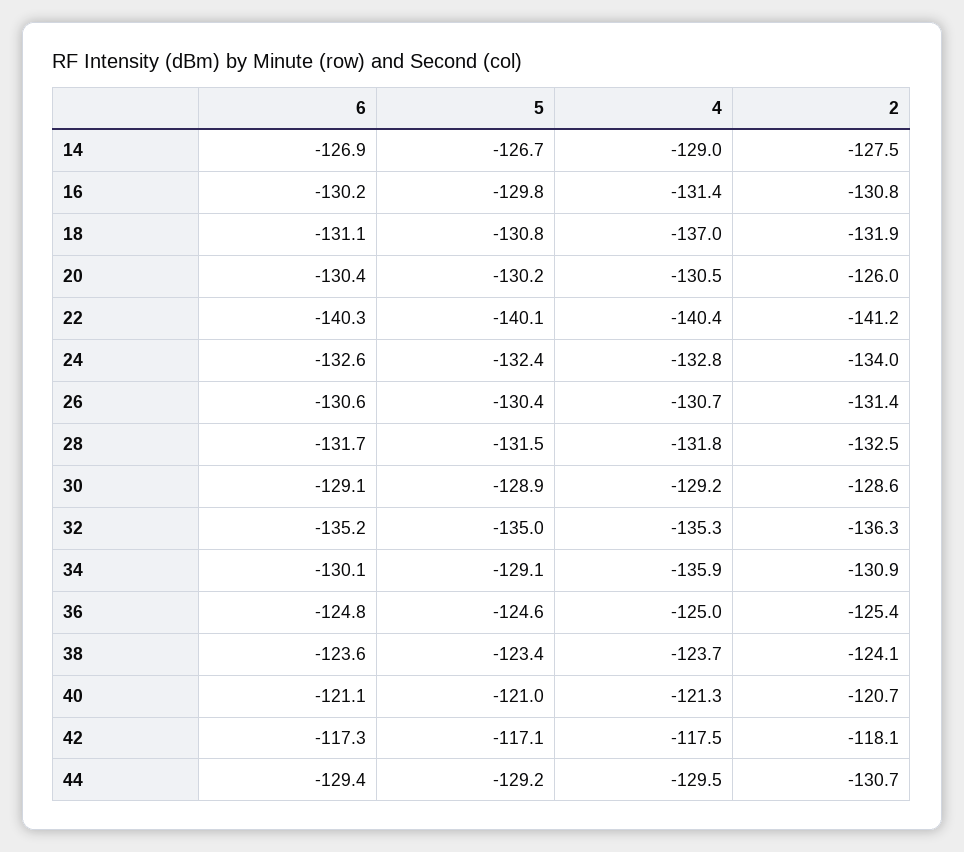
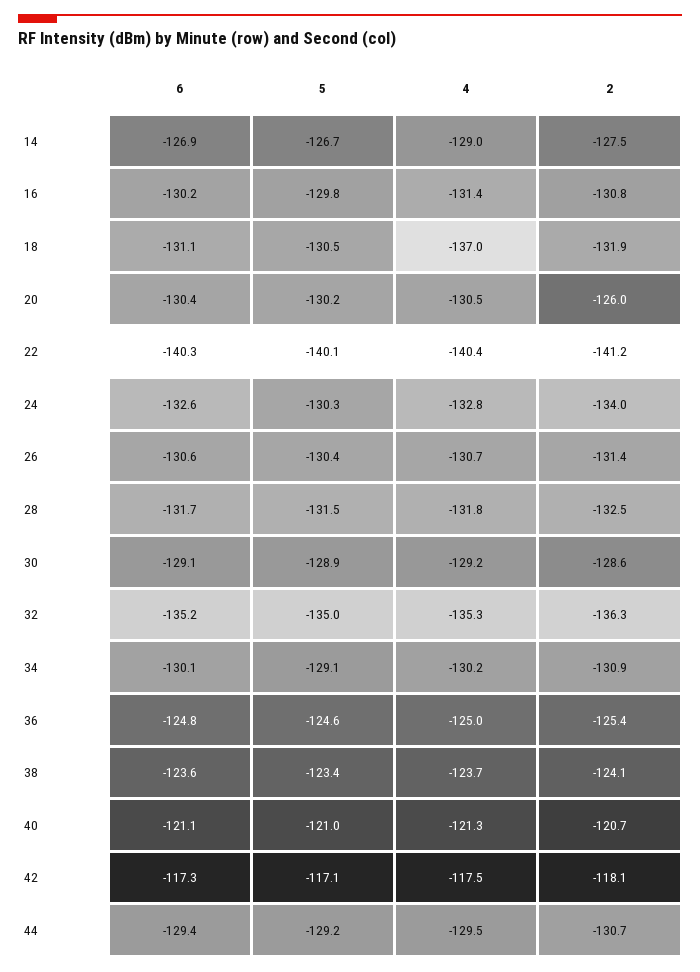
  {
    "6": {
      "14": -126.9,
      "16": -130.2,
      "18": -131.1,
      "20": -130.4,
      "22": -140.3,
      "24": -132.6,
      "26": -130.6,
      "28": -131.7,
      "30": -129.1,
      "32": -135.2,
      "34": -130.1,
      "36": -124.8,
      "38": -123.6,
      "40": -121.1,
      "42": -117.3,
      "44": -129.4
    },
    "5": {
      "14": -126.7,
      "16": -129.8,
-     "18": -130.8,
+     "18": -130.5,
      "20": -130.2,
      "22": -140.1,
-     "24": -132.4,
+     "24": -130.3,
      "26": -130.4,
      "28": -131.5,
      "30": -128.9,
      "32": -135,
      "34": -129.1,
      "36": -124.6,
      "38": -123.4,
      "40": -121,
      "42": -117.1,
      "44": -129.2
    },
    "4": {
      "14": -129,
      "16": -131.4,
      "18": -137,
      "20": -130.5,
      "22": -140.4,
      "24": -132.8,
      "26": -130.7,
      "28": -131.8,
      "30": -129.2,
      "32": -135.3,
-     "34": -135.9,
+     "34": -130.2,
      "36": -125,
      "38": -123.7,
      "40": -121.3,
      "42": -117.5,
      "44": -129.5
    },
    "2": {
      "14": -127.5,
      "16": -130.8,
      "18": -131.9,
      "20": -126,
      "22": -141.2,
      "24": -134,
      "26": -131.4,
      "28": -132.5,
      "30": -128.6,
      "32": -136.3,
      "34": -130.9,
      "36": -125.4,
      "38": -124.1,
      "40": -120.7,
      "42": -118.1,
      "44": -130.7
    }
  }

